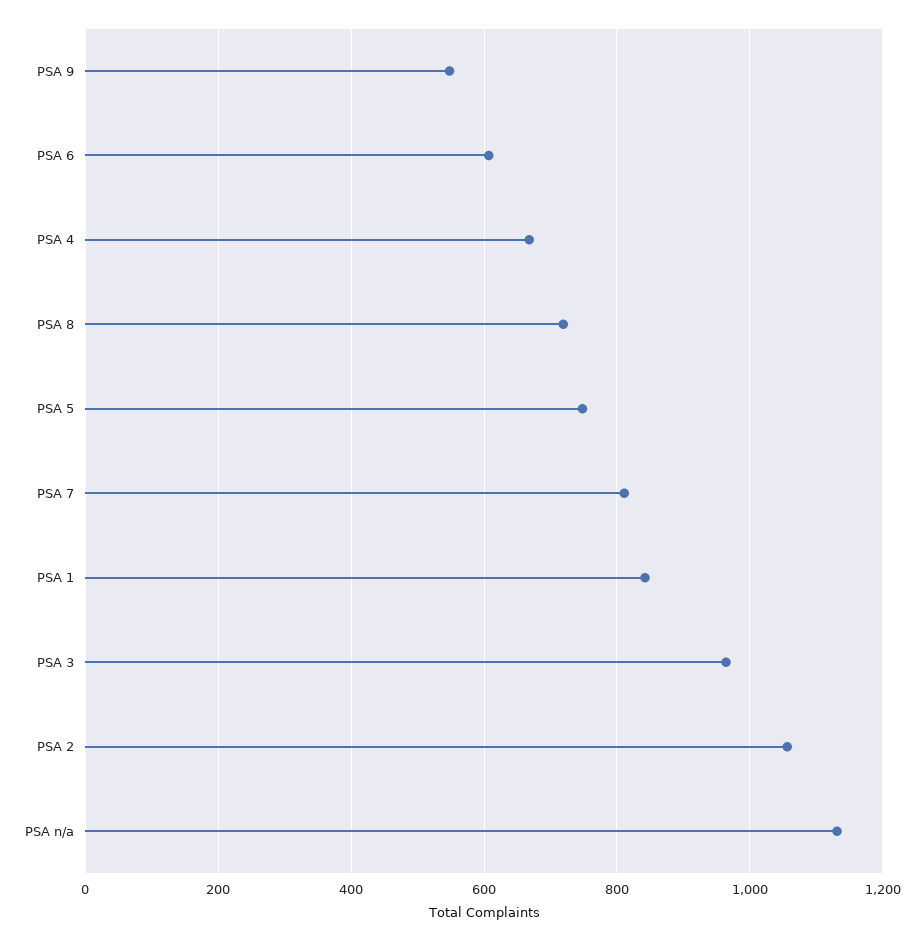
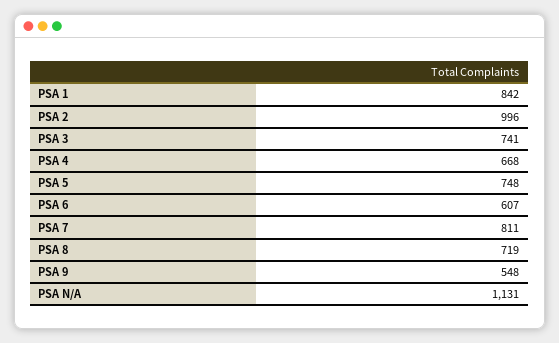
  {
    "PSA 9": 548,
    "PSA 6": 607,
    "PSA 4": 668,
    "PSA 8": 719,
    "PSA 5": 748,
    "PSA 7": 811,
    "PSA 1": 842,
-   "PSA 3": 960,
+   "PSA 3": 741,
-   "PSA 2": 1060,
+   "PSA 2": 996,
    "PSA n/a": 1131
  }

